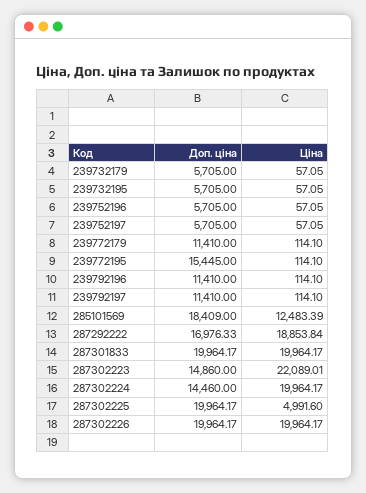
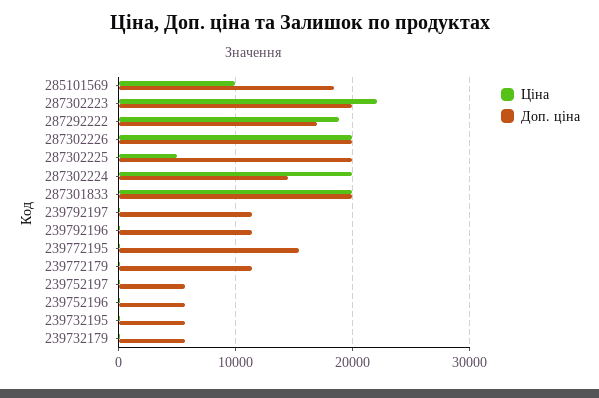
  {
    "Доп. ціна": {
      "239732179": 5705,
      "239732195": 5705,
      "239752196": 5705,
      "239752197": 5705,
      "239772179": 11410,
      "239772195": 15445,
      "239792196": 11410,
      "239792197": 11410,
      "285101569": 18409,
      "287292222": 16976.33,
      "287301833": 19964.17,
-     "287302223": 14860,
+     "287302223": 20000,
      "287302224": 14460,
      "287302225": 19964.17,
      "287302226": 19964.17
    },
    "Ціна": {
      "239732179": 57.05,
      "239732195": 57.05,
      "239752196": 57.05,
      "239752197": 57.05,
      "239772179": 114.1,
      "239772195": 114.1,
      "239792196": 114.1,
      "239792197": 114.1,
-     "285101569": 12483.39,
+     "285101569": 10000,
      "287292222": 18853.84,
      "287301833": 19964.17,
      "287302223": 22089.01,
      "287302224": 19964.17,
      "287302225": 4991.6,
      "287302226": 19964.17
    }
  }

